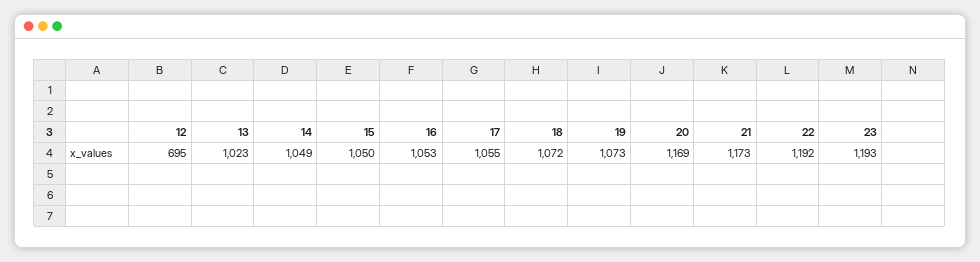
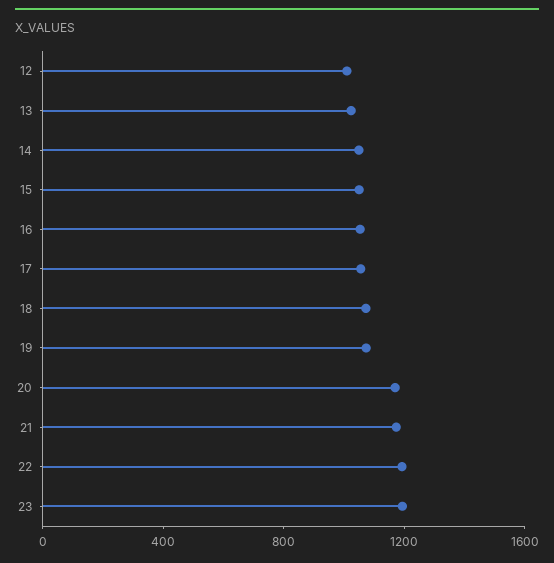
  {
-   "12": 695,
+   "12": 1000,
    "13": 1023,
    "14": 1049,
    "15": 1050,
    "16": 1053,
    "17": 1055,
    "18": 1072,
    "19": 1073,
    "20": 1169,
    "21": 1173,
    "22": 1192,
    "23": 1193
  }

